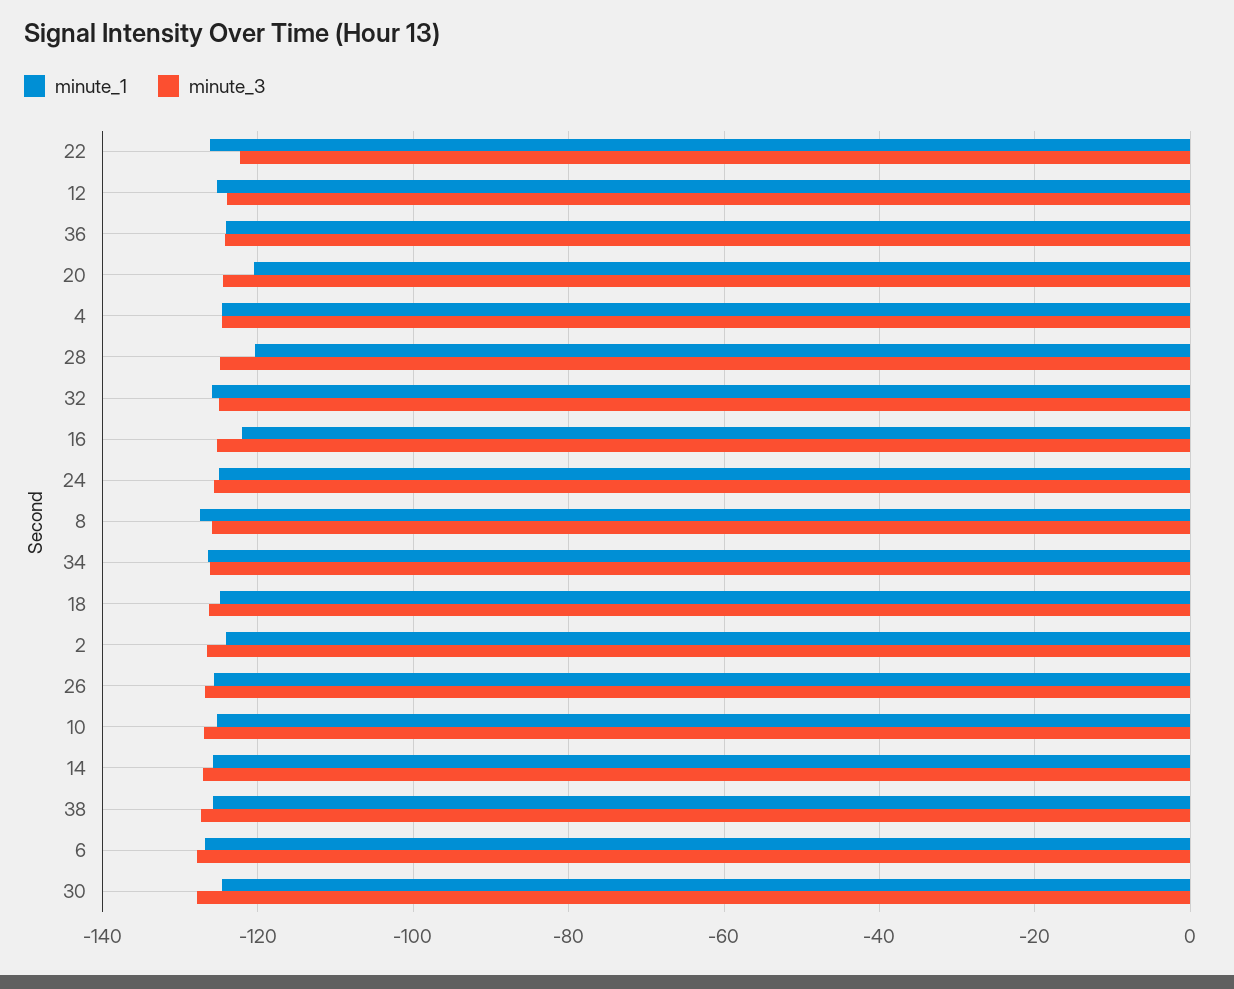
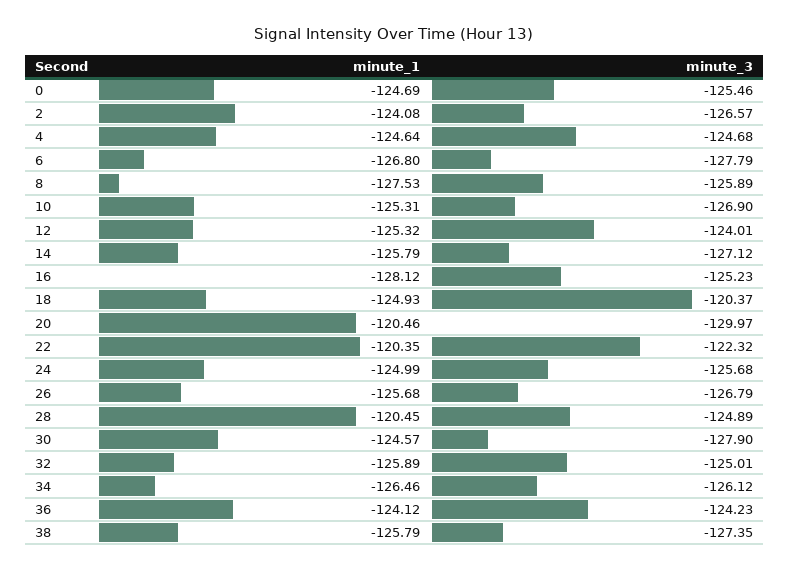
  {
    "minute_1": {
-     "22": -126,
+     "22": -120.35,
      "12": -125.32,
      "36": -124.12,
      "20": -120.46,
      "4": -124.64,
      "28": -120.45,
      "32": -125.89,
-     "16": -122,
+     "16": -128.12,
      "24": -124.99,
      "8": -127.53,
      "34": -126.46,
      "18": -124.93,
      "2": -124.08,
      "26": -125.68,
      "10": -125.31,
      "14": -125.79,
      "38": -125.79,
      "6": -126.8,
-     "30": -124.57
+     "30": -124.57,
+     "0": -124.69
    },
    "minute_3": {
      "22": -122.32,
      "12": -124.01,
      "36": -124.23,
-     "20": -124,
+     "20": -129.97,
      "4": -124.68,
      "28": -124.89,
      "32": -125.01,
      "16": -125.23,
      "24": -125.68,
      "8": -125.89,
      "34": -126.12,
-     "18": -126,
+     "18": -120.37,
      "2": -126.57,
      "26": -126.79,
      "10": -126.9,
      "14": -127.12,
      "38": -127.35,
      "6": -127.79,
-     "30": -127.9
+     "30": -127.9,
+     "0": -125.46
    }
  }

